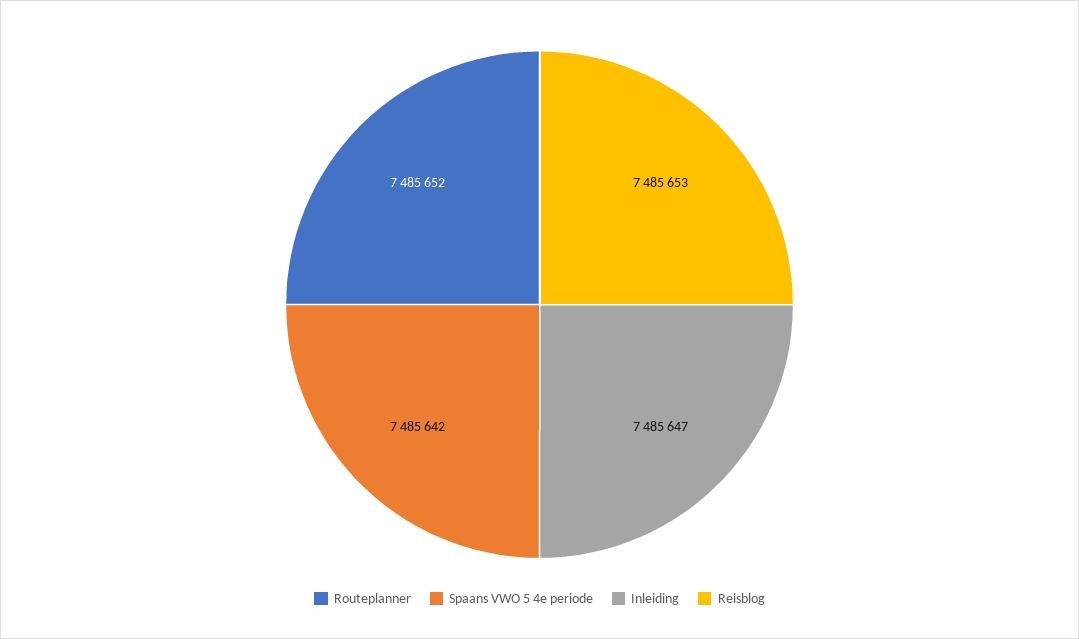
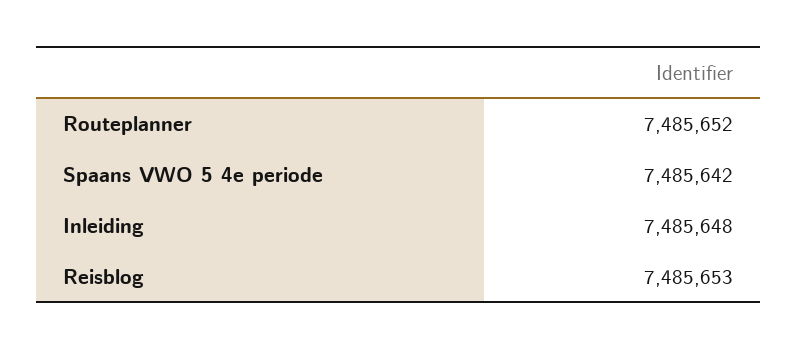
  {
    "Routeplanner": 7485652,
    "Spaans VWO 5 4e periode": 7485642,
-   "Inleiding": 7485647,
+   "Inleiding": 7485648,
    "Reisblog": 7485653
  }

